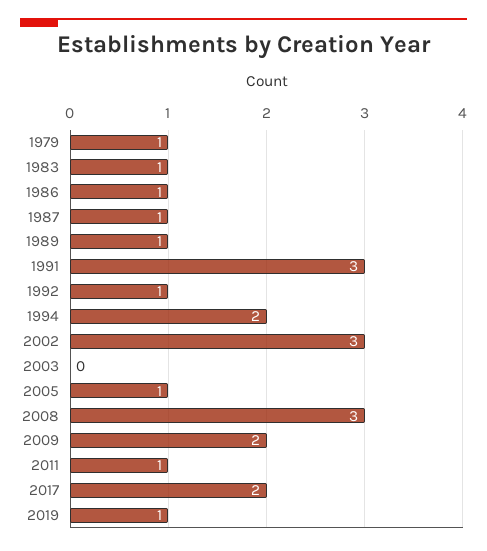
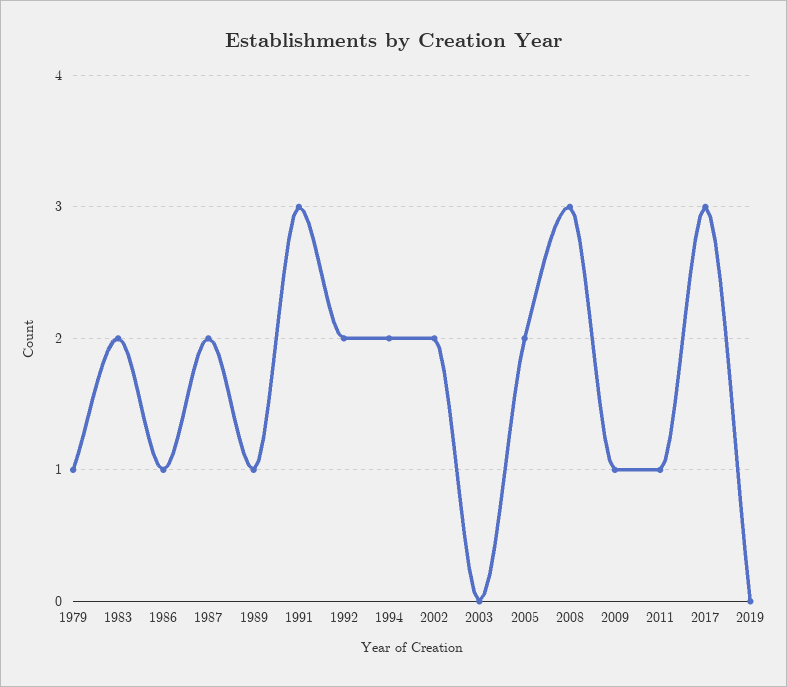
  {
    "1979": 1,
-   "1983": 1,
+   "1983": 2,
    "1986": 1,
-   "1987": 1,
+   "1987": 2,
    "1989": 1,
    "1991": 3,
-   "1992": 1,
+   "1992": 2,
    "1994": 2,
-   "2002": 3,
+   "2002": 2,
    "2003": 0,
-   "2005": 1,
+   "2005": 2,
    "2008": 3,
-   "2009": 2,
+   "2009": 1,
    "2011": 1,
-   "2017": 2,
+   "2017": 3,
-   "2019": 1
+   "2019": 0
  }

